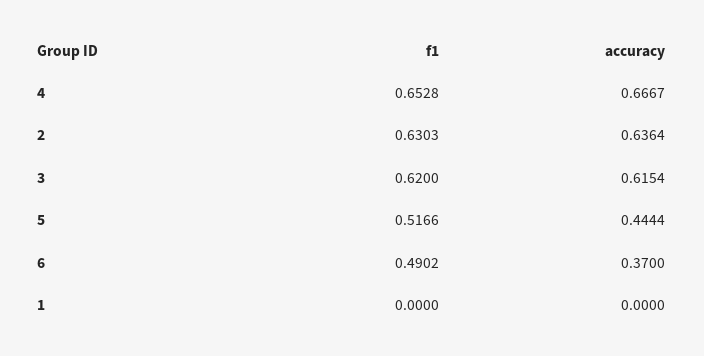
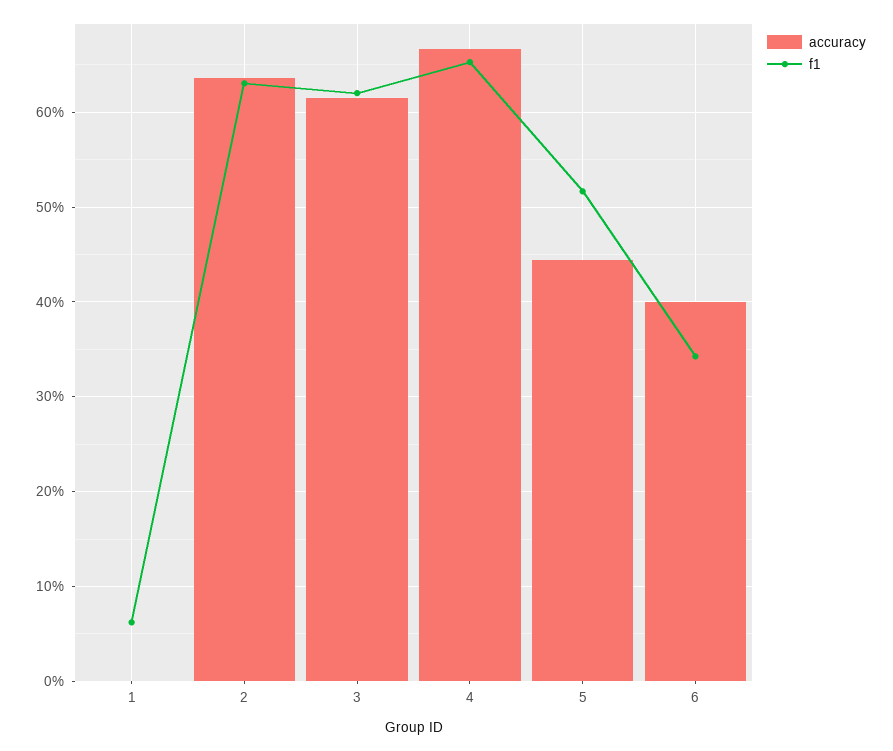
  {
    "f1": {
      "4": 0.6528,
      "2": 0.6303,
      "3": 0.62,
      "5": 0.5166,
-     "6": 0.4902,
+     "6": 0.34,
-     "1": 0
+     "1": 0.06
    },
    "accuracy": {
      "4": 0.6667,
      "2": 0.6364,
      "3": 0.6154,
      "5": 0.4444,
-     "6": 0.37,
+     "6": 0.4,
      "1": 0
    }
  }

